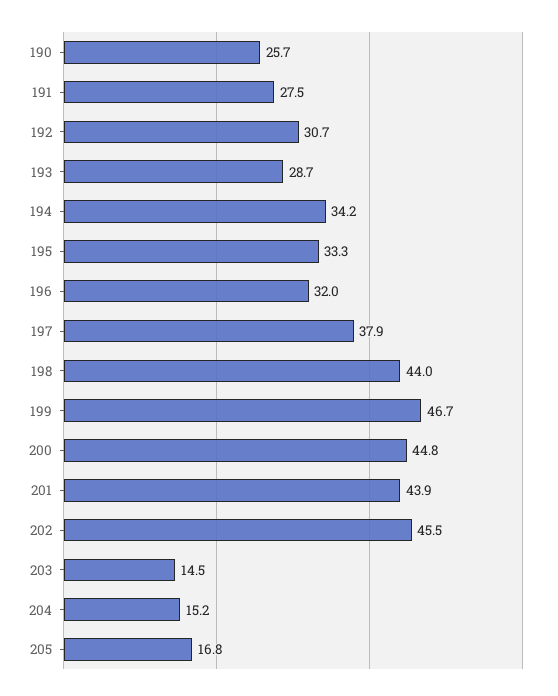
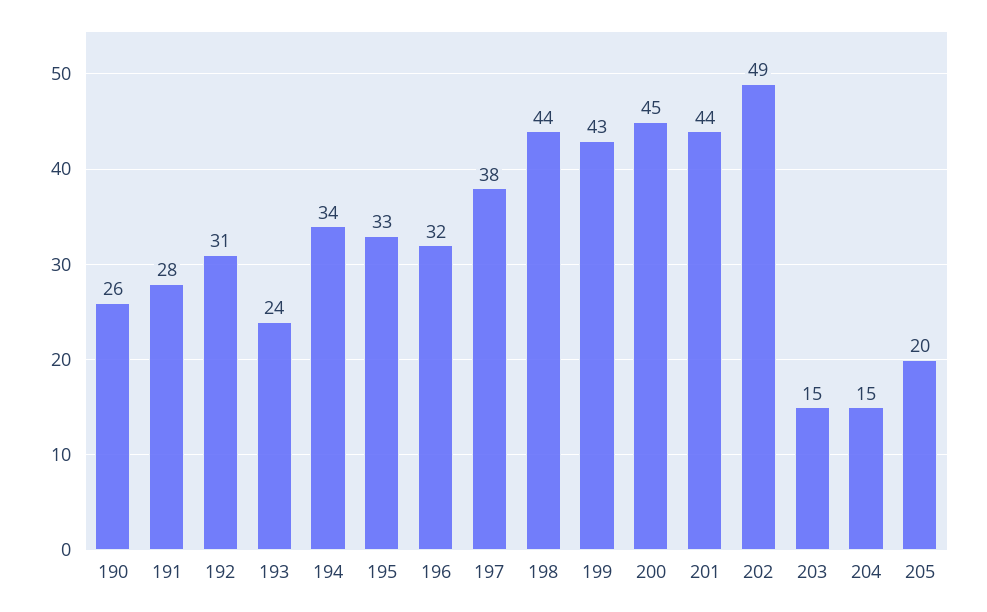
  {
    "190": 25.7,
    "191": 27.5,
    "192": 30.7,
-   "193": 28.7,
+   "193": 24,
    "194": 34.2,
    "195": 33.3,
    "196": 32,
    "197": 37.9,
    "198": 44,
-   "199": 46.7,
+   "199": 43,
    "200": 44.8,
    "201": 43.9,
-   "202": 45.5,
+   "202": 49,
    "203": 14.5,
    "204": 15.2,
-   "205": 16.8
+   "205": 20
  }

